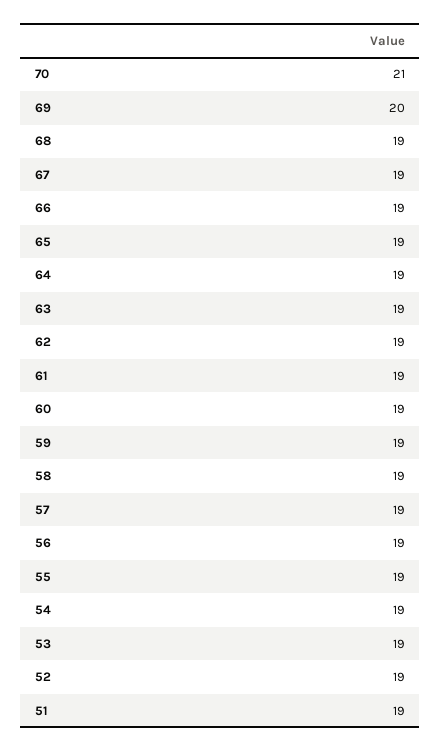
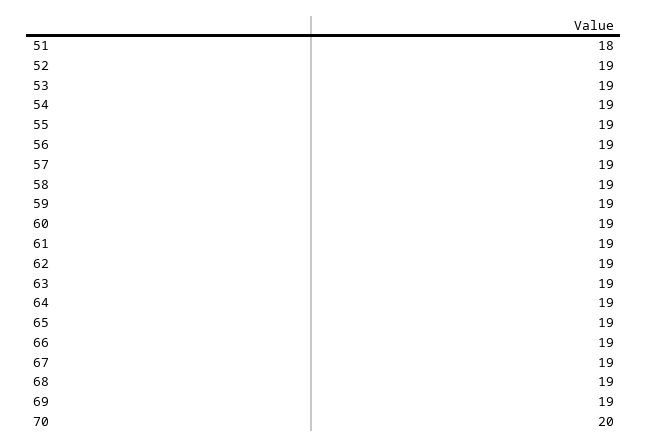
  {
-   "70": 21,
+   "70": 20,
-   "69": 20,
+   "69": 19,
    "68": 19,
    "67": 19,
    "66": 19,
    "65": 19,
    "64": 19,
    "63": 19,
    "62": 19,
    "61": 19,
    "60": 19,
    "59": 19,
    "58": 19,
    "57": 19,
    "56": 19,
    "55": 19,
    "54": 19,
    "53": 19,
    "52": 19,
-   "51": 19
+   "51": 18
  }

